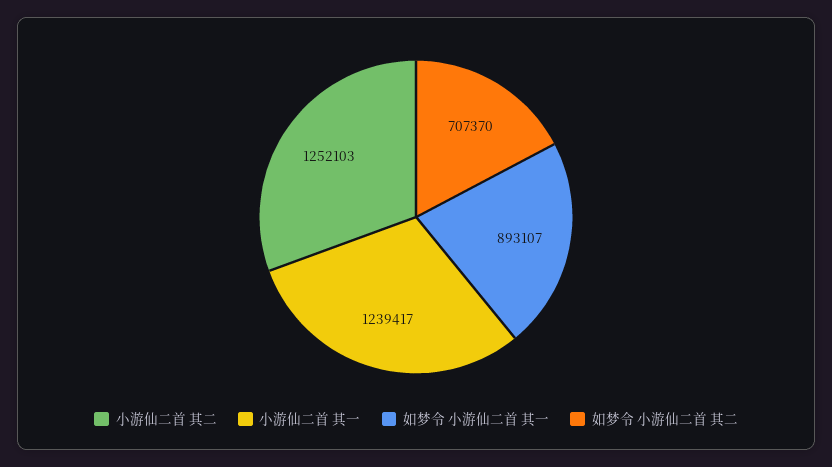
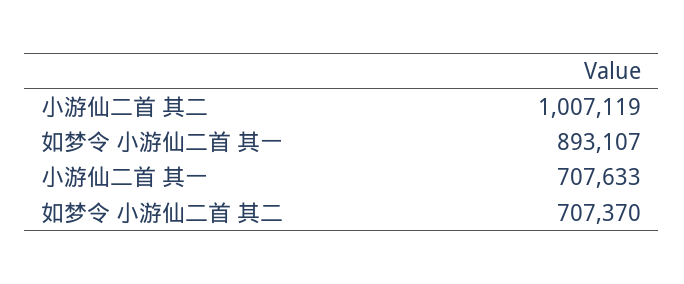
  {
-   "小游仙二首 其二": 1252103,
+   "小游仙二首 其二": 1007119,
-   "小游仙二首 其一": 1239417,
+   "小游仙二首 其一": 707633,
    "如梦令 小游仙二首 其一": 893107,
    "如梦令 小游仙二首 其二": 707370
  }

